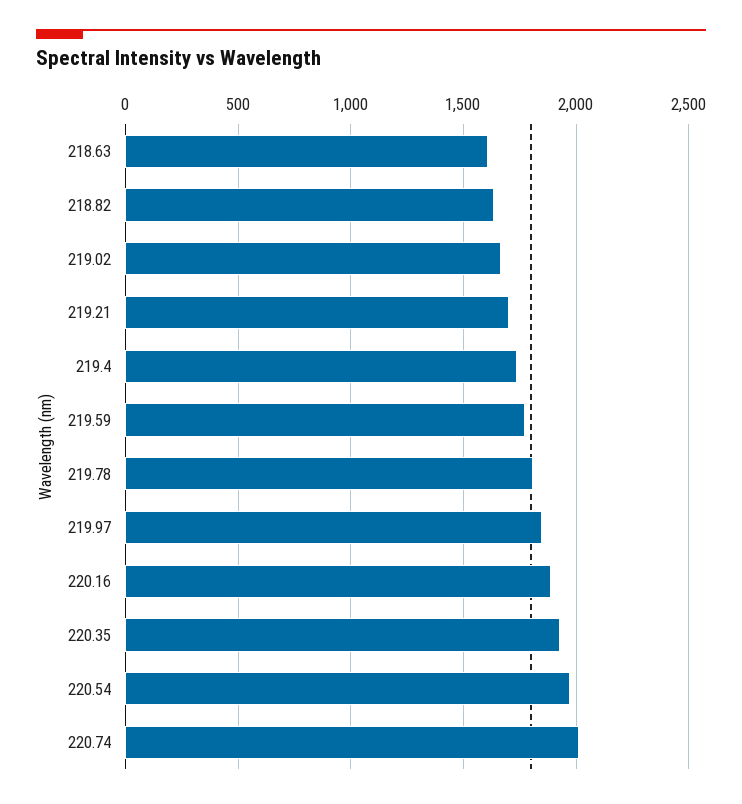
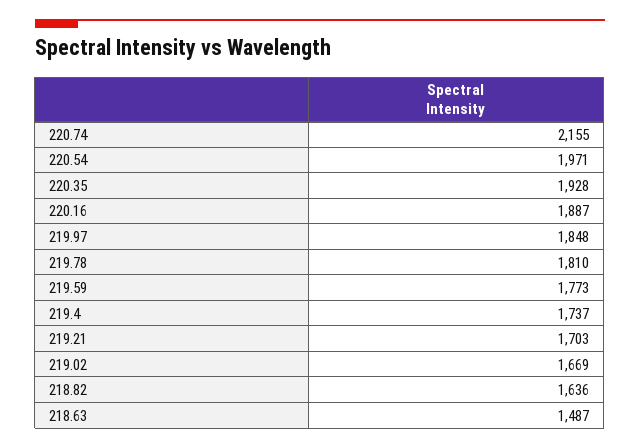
  {
-   "218.63": 1600,
+   "218.63": 1487,
    "218.82": 1636,
    "219.02": 1669,
    "219.21": 1703,
    "219.4": 1737,
    "219.59": 1773,
    "219.78": 1810,
    "219.97": 1848,
    "220.16": 1887,
    "220.35": 1928,
    "220.54": 1971,
-   "220.74": 2000
+   "220.74": 2155
  }

